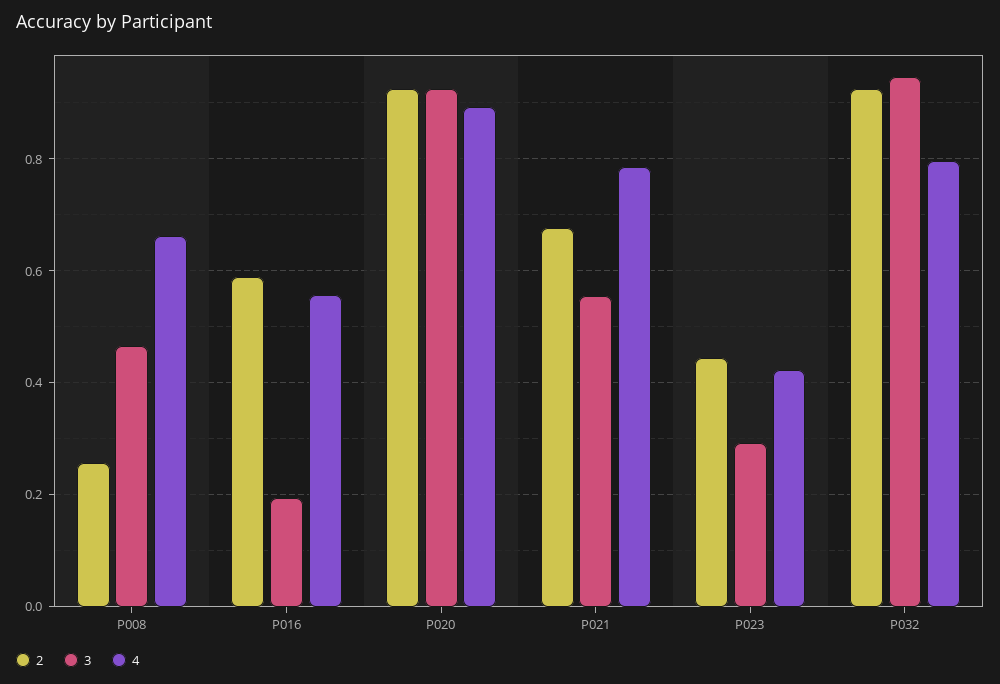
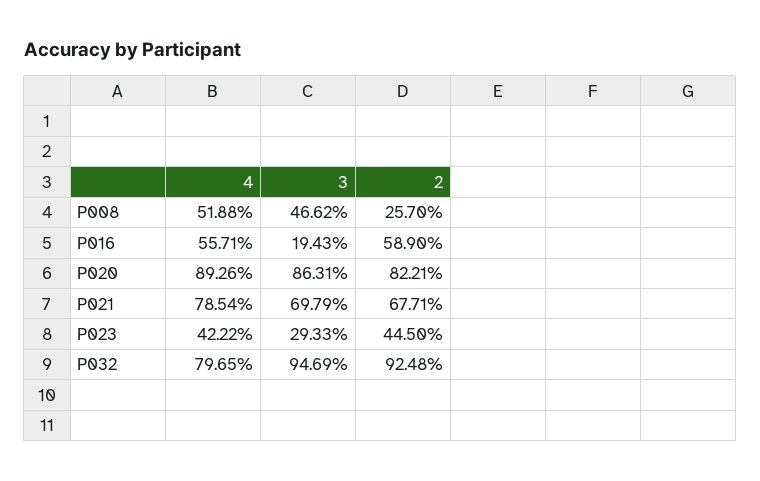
  {
    "2": {
      "P008": 0.257,
      "P016": 0.589,
-     "P020": 0.92,
+     "P020": 0.8221,
      "P021": 0.6771,
      "P023": 0.445,
      "P032": 0.9248
    },
    "3": {
      "P008": 0.4662,
      "P016": 0.1943,
-     "P020": 0.92,
+     "P020": 0.8631,
-     "P021": 0.56,
+     "P021": 0.6979,
      "P023": 0.2933,
      "P032": 0.9469
    },
    "4": {
-     "P008": 0.66,
+     "P008": 0.5188,
      "P016": 0.5571,
      "P020": 0.8926,
      "P021": 0.7854,
      "P023": 0.4222,
      "P032": 0.7965
    }
  }

